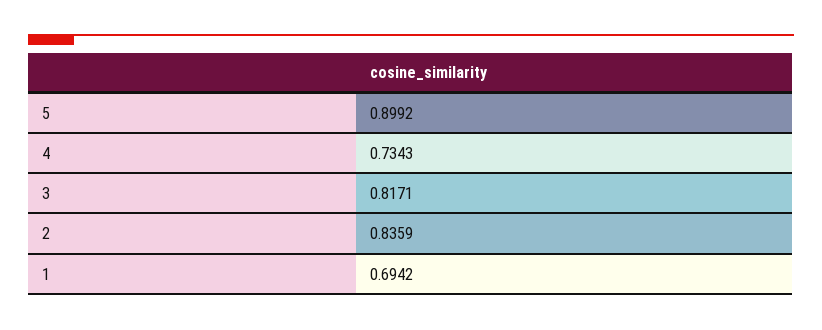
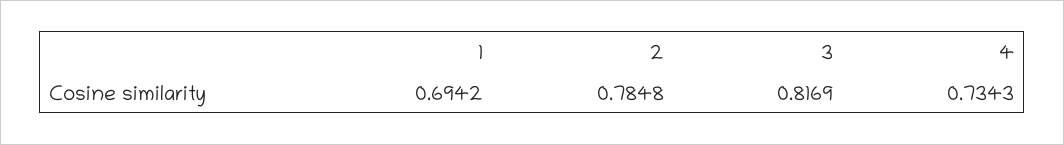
  {
-   "5": 0.8992,
    "4": 0.7343,
-   "3": 0.8171,
+   "3": 0.8169,
-   "2": 0.8359,
+   "2": 0.7848,
    "1": 0.6942
  }

